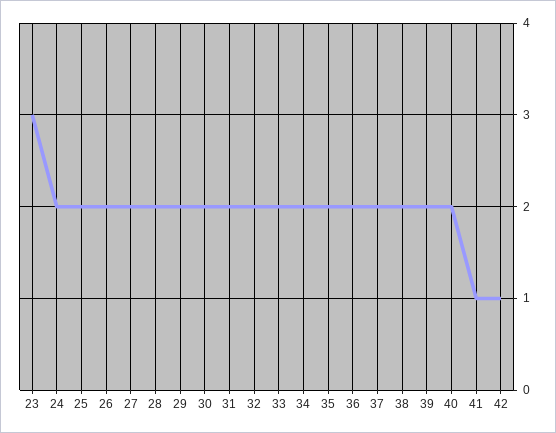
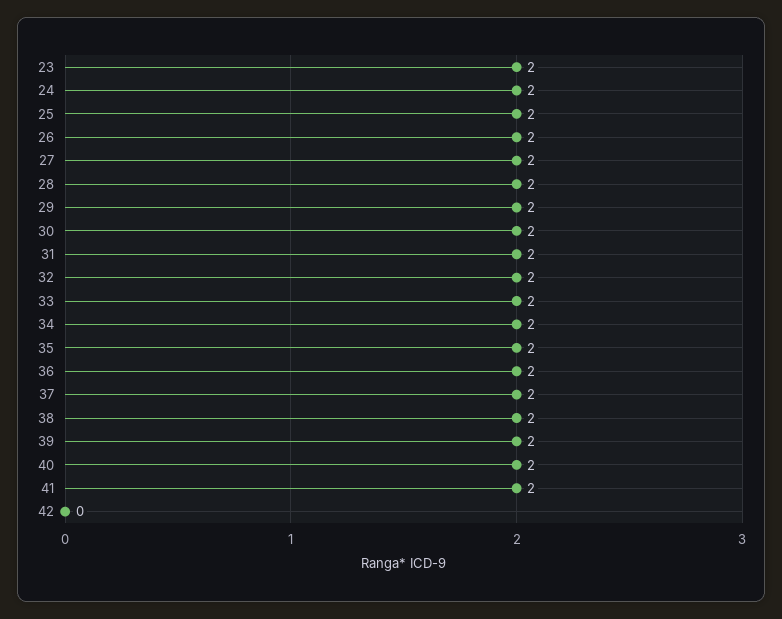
  {
-   "23": 3,
+   "23": 2,
    "24": 2,
    "25": 2,
    "26": 2,
    "27": 2,
    "28": 2,
    "29": 2,
    "30": 2,
    "31": 2,
    "32": 2,
    "33": 2,
    "34": 2,
    "35": 2,
    "36": 2,
    "37": 2,
    "38": 2,
    "39": 2,
    "40": 2,
-   "41": 1,
+   "41": 2,
-   "42": 1
+   "42": 0
  }

